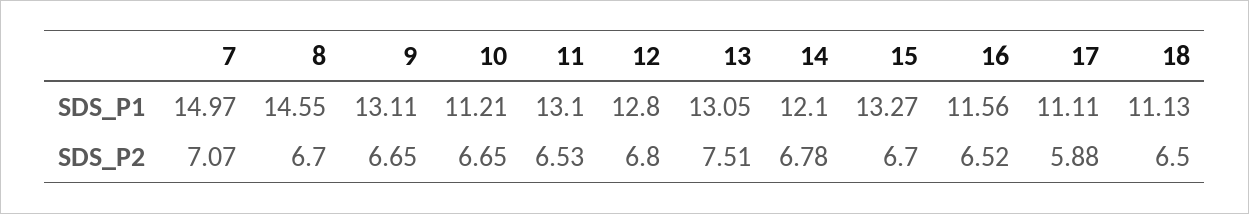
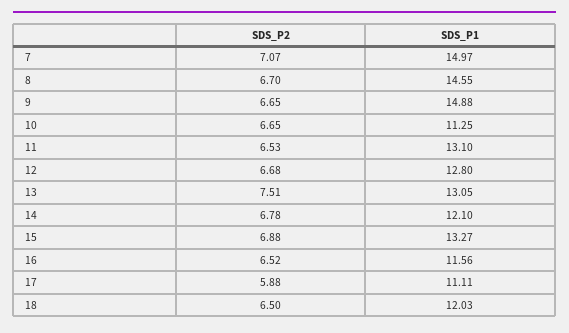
  {
    "7": {
      "SDS_P1": 14.97,
      "SDS_P2": 7.07
    },
    "8": {
      "SDS_P1": 14.55,
      "SDS_P2": 6.7
    },
    "9": {
-     "SDS_P1": 13.11,
+     "SDS_P1": 14.88,
      "SDS_P2": 6.65
    },
    "10": {
-     "SDS_P1": 11.21,
+     "SDS_P1": 11.25,
      "SDS_P2": 6.65
    },
    "11": {
      "SDS_P1": 13.1,
      "SDS_P2": 6.53
    },
    "12": {
      "SDS_P1": 12.8,
-     "SDS_P2": 6.8
+     "SDS_P2": 6.68
    },
    "13": {
      "SDS_P1": 13.05,
      "SDS_P2": 7.51
    },
    "14": {
      "SDS_P1": 12.1,
      "SDS_P2": 6.78
    },
    "15": {
      "SDS_P1": 13.27,
-     "SDS_P2": 6.7
+     "SDS_P2": 6.88
    },
    "16": {
      "SDS_P1": 11.56,
      "SDS_P2": 6.52
    },
    "17": {
      "SDS_P1": 11.11,
      "SDS_P2": 5.88
    },
    "18": {
-     "SDS_P1": 11.13,
+     "SDS_P1": 12.03,
      "SDS_P2": 6.5
    }
  }

